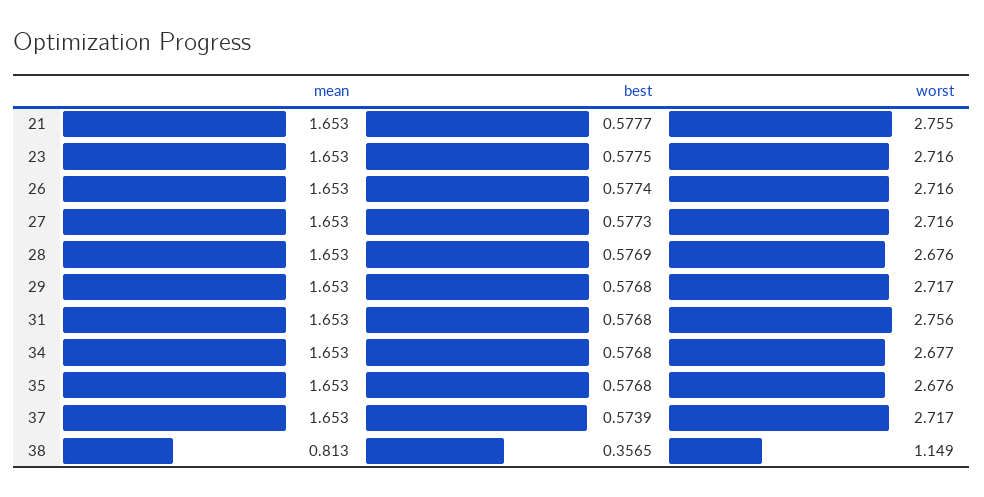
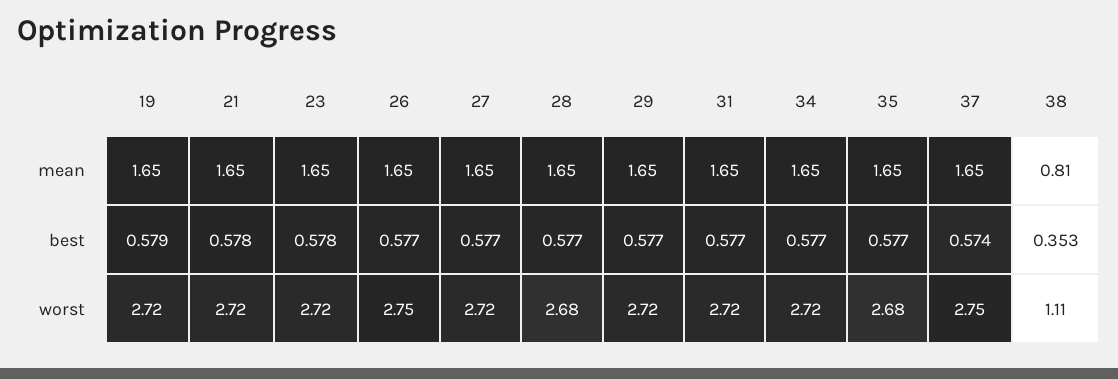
  {
    "mean": {
      "21": 1.653,
      "23": 1.653,
      "26": 1.653,
      "27": 1.653,
      "28": 1.653,
      "29": 1.653,
      "31": 1.653,
      "34": 1.653,
      "35": 1.653,
      "37": 1.653,
-     "38": 0.813
+     "38": 0.813,
+     "19": 1.65
    },
    "best": {
      "21": 0.5777,
      "23": 0.5775,
      "26": 0.5774,
      "27": 0.5773,
      "28": 0.5769,
      "29": 0.5768,
      "31": 0.5768,
      "34": 0.5768,
      "35": 0.5768,
      "37": 0.5739,
-     "38": 0.3565
+     "38": 0.353,
+     "19": 0.579
    },
    "worst": {
-     "21": 2.755,
+     "21": 2.72,
      "23": 2.716,
-     "26": 2.716,
+     "26": 2.75,
      "27": 2.716,
      "28": 2.676,
      "29": 2.717,
-     "31": 2.756,
+     "31": 2.72,
-     "34": 2.677,
+     "34": 2.72,
      "35": 2.676,
-     "37": 2.717,
+     "37": 2.75,
-     "38": 1.149
+     "38": 1.11,
+     "19": 2.72
    }
  }

